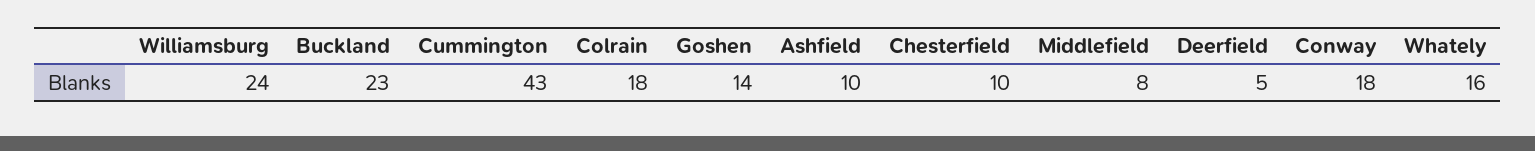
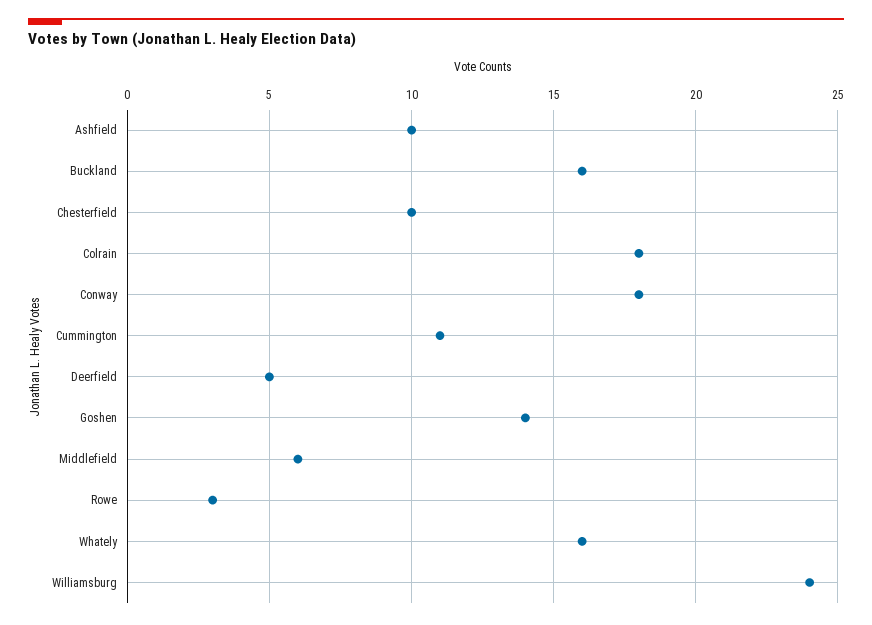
  {
    "Williamsburg": 24,
-   "Buckland": 23,
+   "Buckland": 16,
-   "Cummington": 43,
+   "Cummington": 11,
    "Colrain": 18,
    "Goshen": 14,
    "Ashfield": 10,
    "Chesterfield": 10,
-   "Middlefield": 8,
+   "Middlefield": 6,
    "Deerfield": 5,
    "Conway": 18,
-   "Whately": 16
+   "Whately": 16,
+   "Rowe": 3
  }

